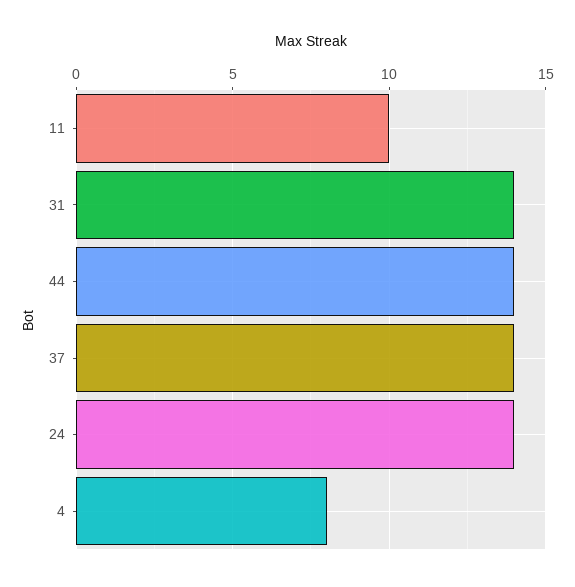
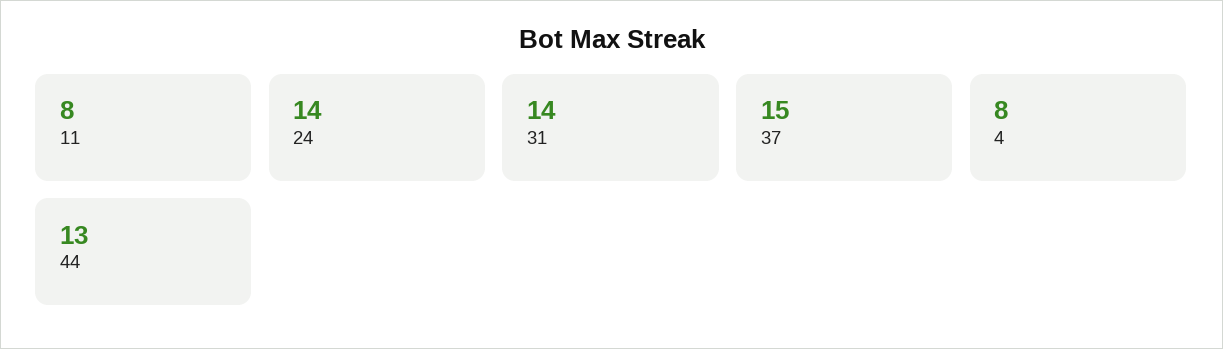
  {
-   "11": 10,
+   "11": 8,
    "31": 14,
-   "44": 14,
+   "44": 13,
-   "37": 14,
+   "37": 15,
    "24": 14,
    "4": 8
  }

